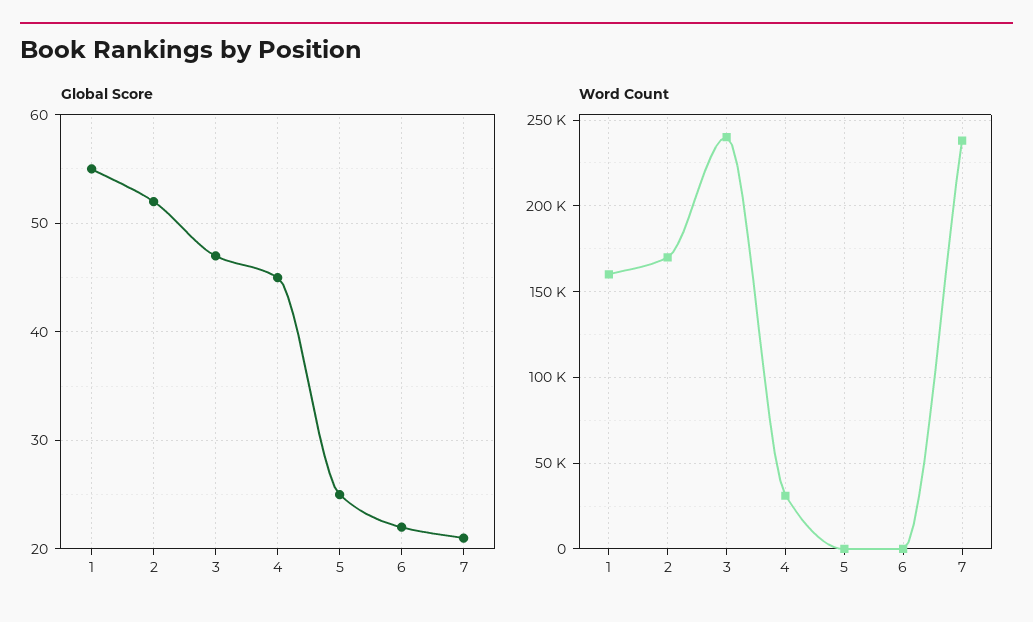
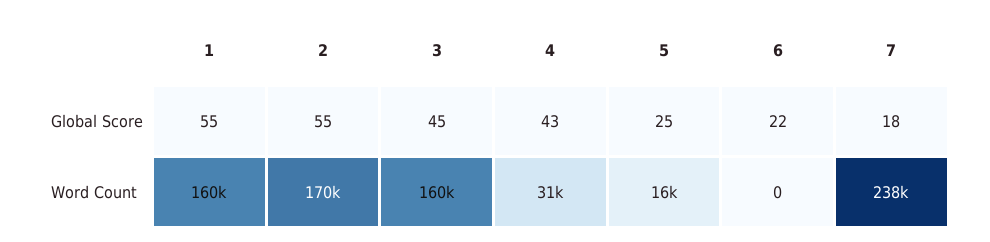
  {
    "Global Score": {
      "1": 55,
-     "2": 52,
+     "2": 55,
-     "3": 47,
+     "3": 45,
-     "4": 45,
+     "4": 43,
      "5": 25,
      "6": 22,
-     "7": 21
+     "7": 18
    },
    "Word Count": {
      "1": 160000,
      "2": 170000,
-     "3": 240000,
+     "3": 160000,
      "4": 31000,
-     "5": 0,
+     "5": 16000,
      "6": 0,
      "7": 238000
    }
  }

